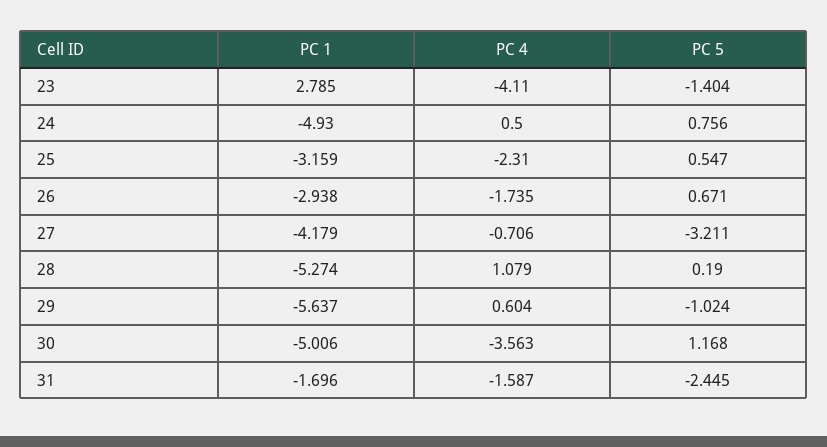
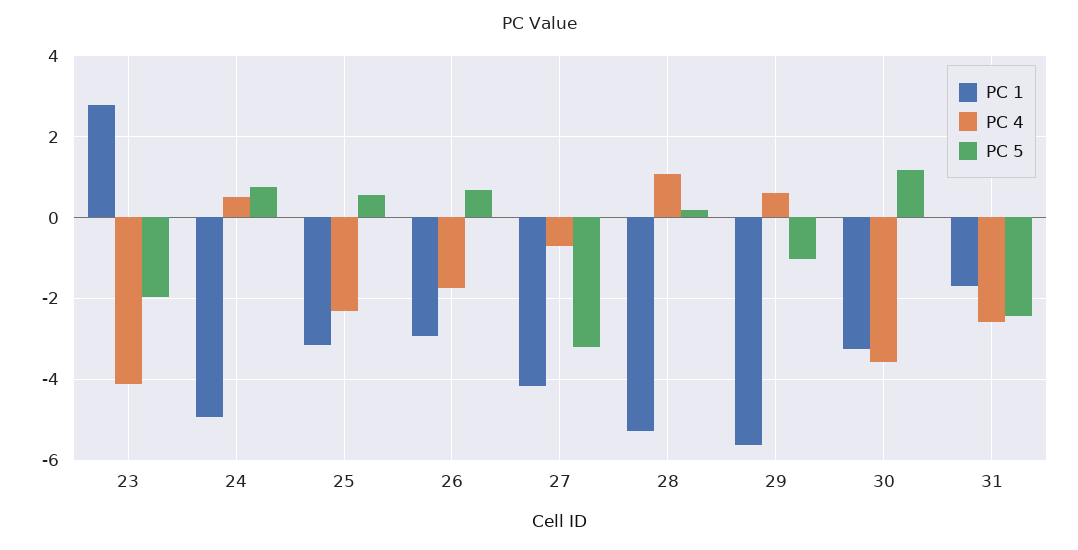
  {
    "PC 1": {
      "23": 2.785,
      "24": -4.93,
      "25": -3.159,
      "26": -2.938,
      "27": -4.179,
      "28": -5.274,
      "29": -5.637,
-     "30": -5.006,
+     "30": -3.2,
      "31": -1.696
    },
    "PC 4": {
      "23": -4.11,
      "24": 0.5,
      "25": -2.31,
      "26": -1.735,
      "27": -0.706,
      "28": 1.079,
      "29": 0.604,
      "30": -3.563,
-     "31": -1.587
+     "31": -2.6
    },
    "PC 5": {
-     "23": -1.404,
+     "23": -2,
      "24": 0.756,
      "25": 0.547,
      "26": 0.671,
      "27": -3.211,
      "28": 0.19,
      "29": -1.024,
      "30": 1.168,
      "31": -2.445
    }
  }

